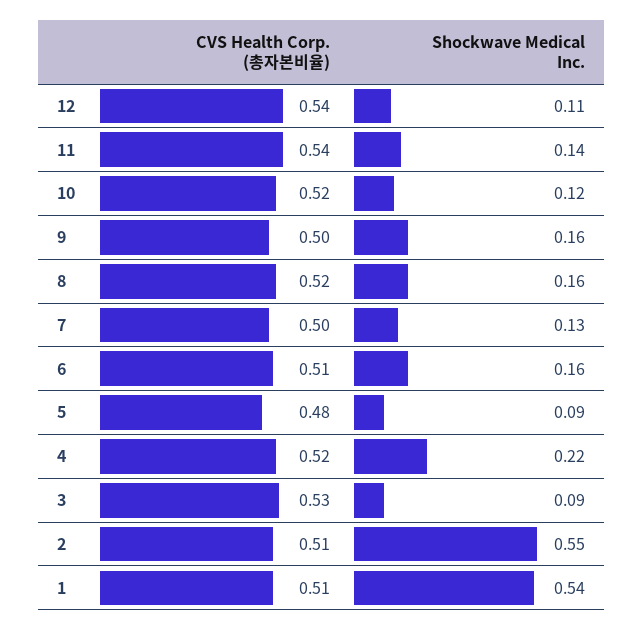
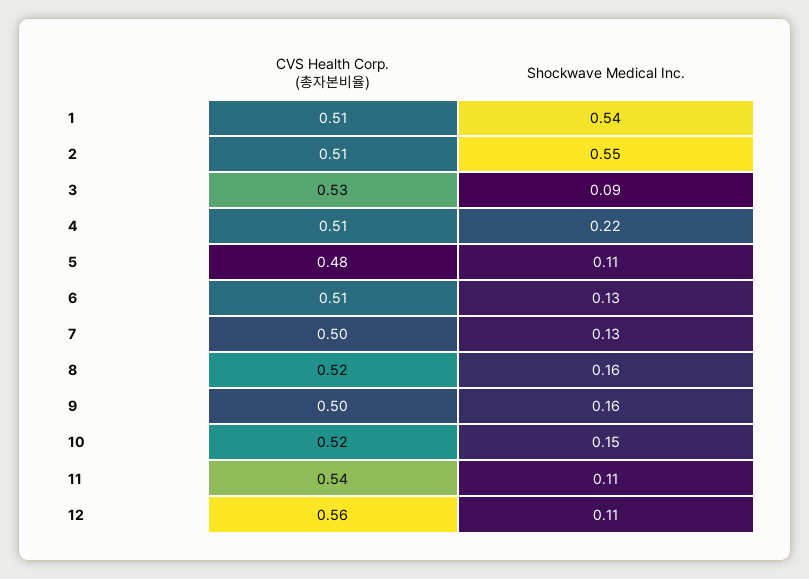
  {
    "CVS Health Corp. (총자본비율)": {
-     "12": 0.54,
+     "12": 0.56,
      "11": 0.54,
      "10": 0.52,
      "9": 0.5,
      "8": 0.52,
      "7": 0.5,
      "6": 0.51,
      "5": 0.48,
-     "4": 0.52,
+     "4": 0.51,
      "3": 0.53,
      "2": 0.51,
      "1": 0.51
    },
    "Shockwave Medical Inc.": {
      "12": 0.11,
-     "11": 0.14,
+     "11": 0.11,
-     "10": 0.12,
+     "10": 0.15,
      "9": 0.16,
      "8": 0.16,
      "7": 0.13,
-     "6": 0.16,
+     "6": 0.13,
-     "5": 0.09,
+     "5": 0.11,
      "4": 0.22,
      "3": 0.09,
      "2": 0.55,
      "1": 0.54
    }
  }

